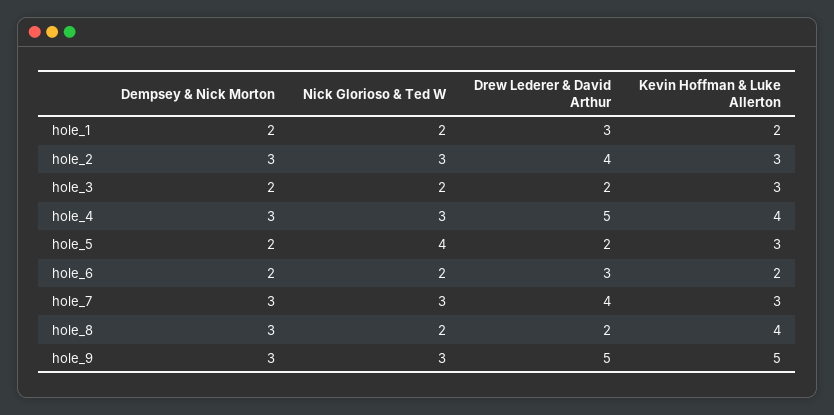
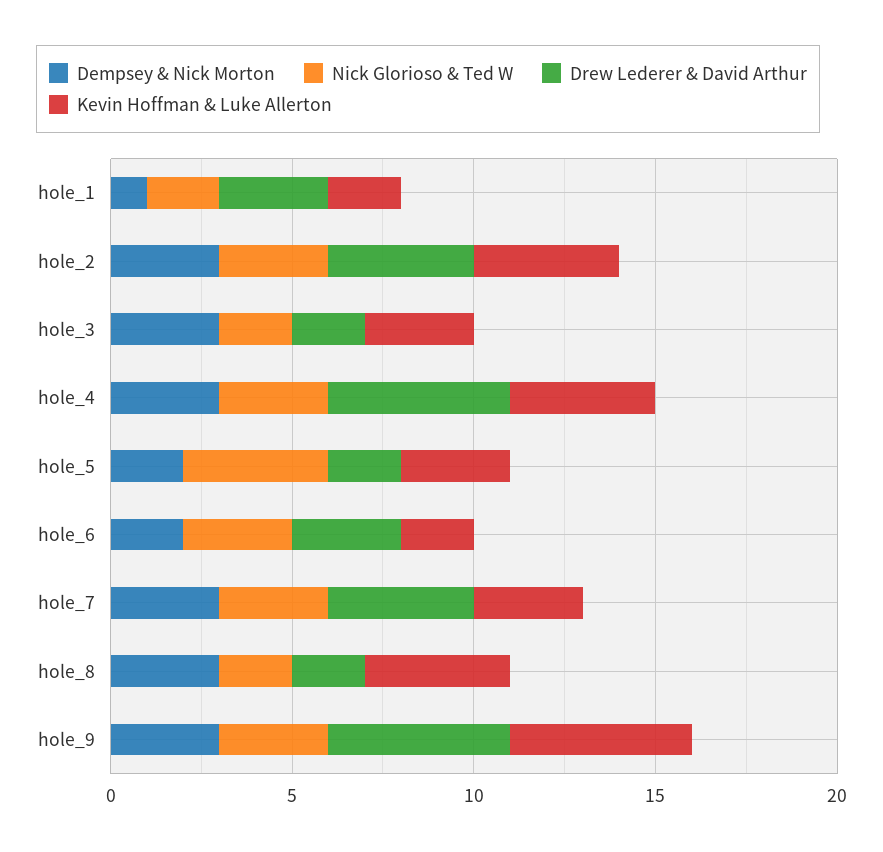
  {
    "Dempsey & Nick Morton": {
-     "hole_1": 2,
+     "hole_1": 1,
      "hole_2": 3,
-     "hole_3": 2,
+     "hole_3": 3,
      "hole_4": 3,
      "hole_5": 2,
      "hole_6": 2,
      "hole_7": 3,
      "hole_8": 3,
      "hole_9": 3
    },
    "Nick Glorioso & Ted W": {
      "hole_1": 2,
      "hole_2": 3,
      "hole_3": 2,
      "hole_4": 3,
      "hole_5": 4,
-     "hole_6": 2,
+     "hole_6": 3,
      "hole_7": 3,
      "hole_8": 2,
      "hole_9": 3
    },
    "Drew Lederer & David Arthur": {
      "hole_1": 3,
      "hole_2": 4,
      "hole_3": 2,
      "hole_4": 5,
      "hole_5": 2,
      "hole_6": 3,
      "hole_7": 4,
      "hole_8": 2,
      "hole_9": 5
    },
    "Kevin Hoffman & Luke Allerton": {
      "hole_1": 2,
-     "hole_2": 3,
+     "hole_2": 4,
      "hole_3": 3,
      "hole_4": 4,
      "hole_5": 3,
      "hole_6": 2,
      "hole_7": 3,
      "hole_8": 4,
      "hole_9": 5
    }
  }

